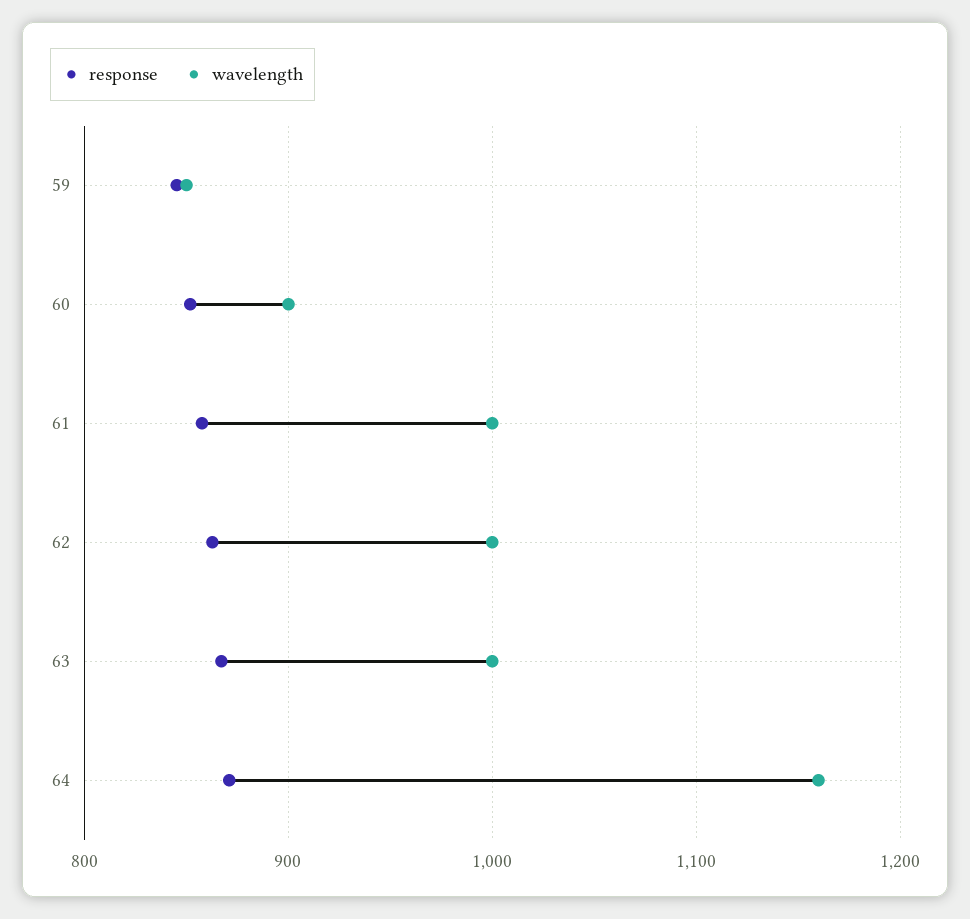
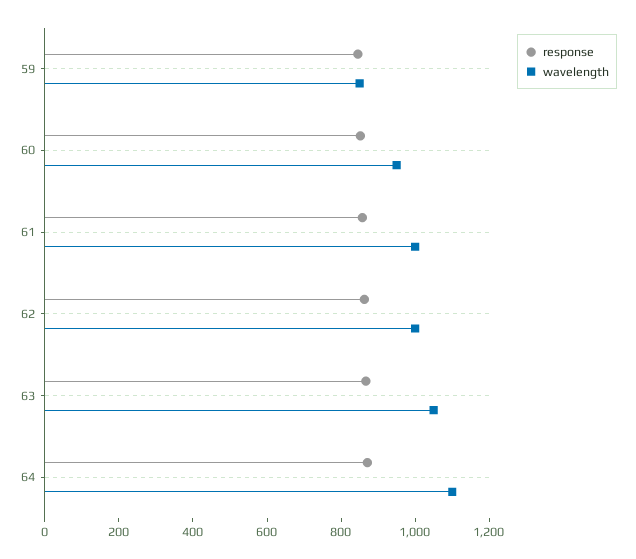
  {
    "response": {
      "59": 850,
      "60": 850,
      "61": 860,
      "62": 860,
      "63": 870,
      "64": 870
    },
    "wavelength": {
      "59": 850,
-     "60": 900,
+     "60": 950,
      "61": 1000,
      "62": 1000,
-     "63": 1000,
+     "63": 1050,
-     "64": 1160
+     "64": 1100
    }
  }

